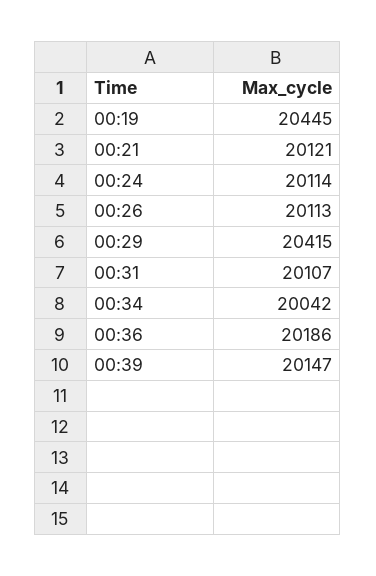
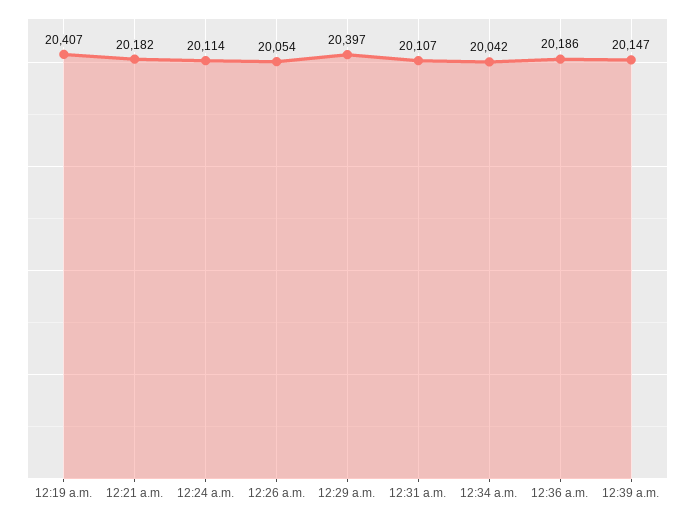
  {
-   "00:19": 20445,
+   "00:19": 20407,
-   "00:21": 20121,
+   "00:21": 20182,
    "00:24": 20114,
-   "00:26": 20113,
+   "00:26": 20054,
-   "00:29": 20415,
+   "00:29": 20397,
    "00:31": 20107,
    "00:34": 20042,
    "00:36": 20186,
    "00:39": 20147
  }

